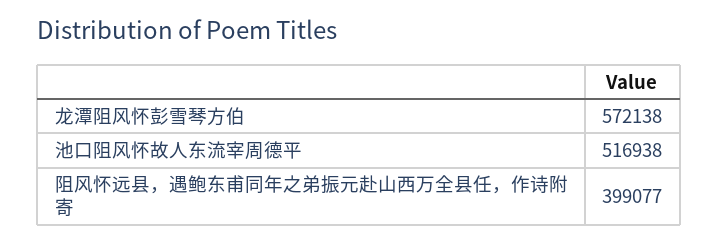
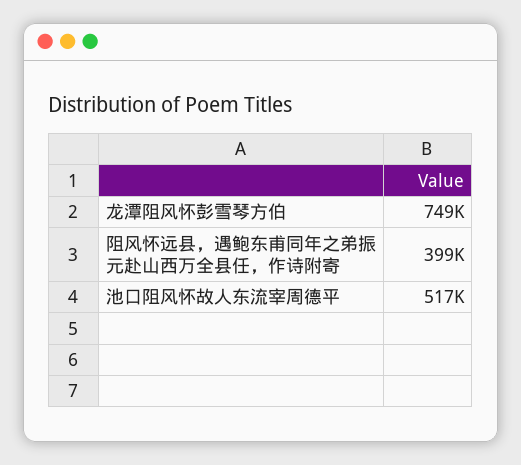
  {
-   "龙潭阻风怀彭雪琴方伯": 572138,
+   "龙潭阻风怀彭雪琴方伯": 749000,
    "池口阻风怀故人东流宰周德平": 516938,
    "阻风怀远县，遇鲍东甫同年之弟振元赴山西万全县任，作诗附寄": 399077
  }

